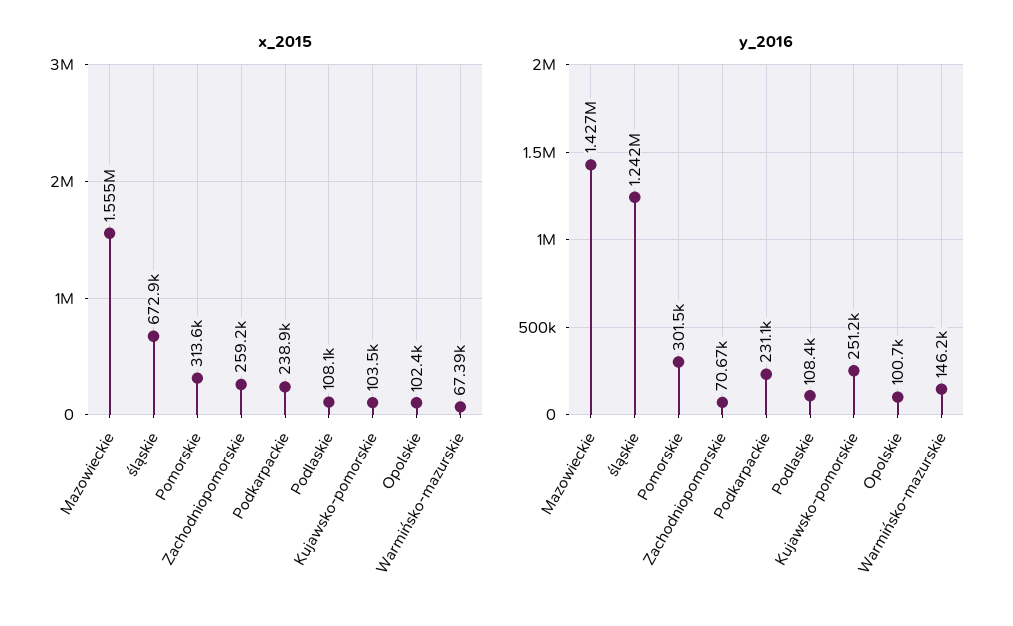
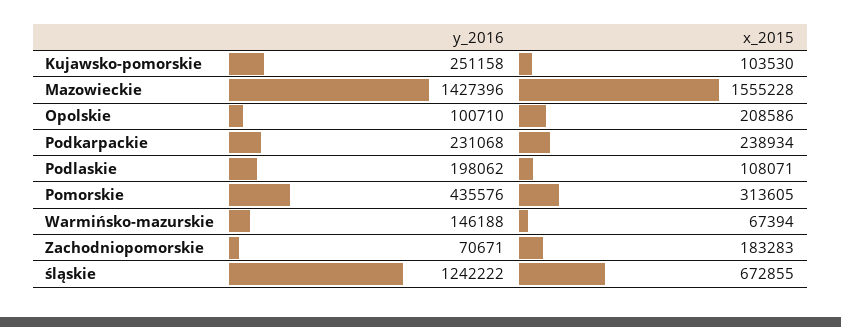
  {
    "x_2015": {
      "Mazowieckie": 1555228,
      "śląskie": 672855,
      "Pomorskie": 313605,
-     "Zachodniopomorskie": 259200,
+     "Zachodniopomorskie": 183283,
      "Podkarpackie": 238934,
      "Podlaskie": 108071,
      "Kujawsko-pomorskie": 103530,
-     "Opolskie": 102400,
+     "Opolskie": 208586,
      "Warmińsko-mazurskie": 67394
    },
    "y_2016": {
      "Mazowieckie": 1427396,
      "śląskie": 1242222,
-     "Pomorskie": 301500,
+     "Pomorskie": 435576,
      "Zachodniopomorskie": 70671,
      "Podkarpackie": 231068,
-     "Podlaskie": 108400,
+     "Podlaskie": 198062,
      "Kujawsko-pomorskie": 251158,
      "Opolskie": 100710,
      "Warmińsko-mazurskie": 146188
    }
  }

